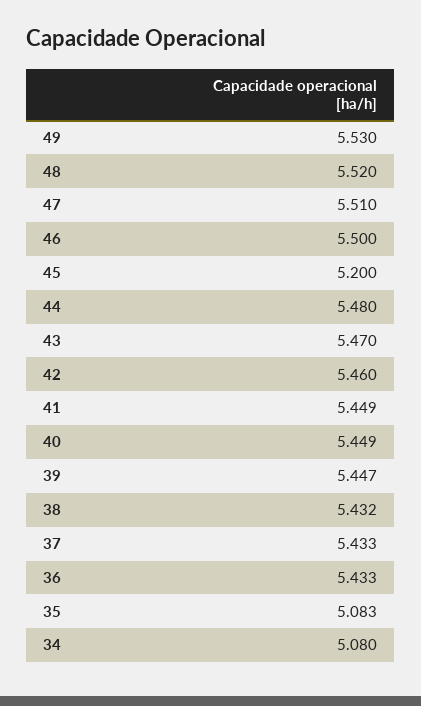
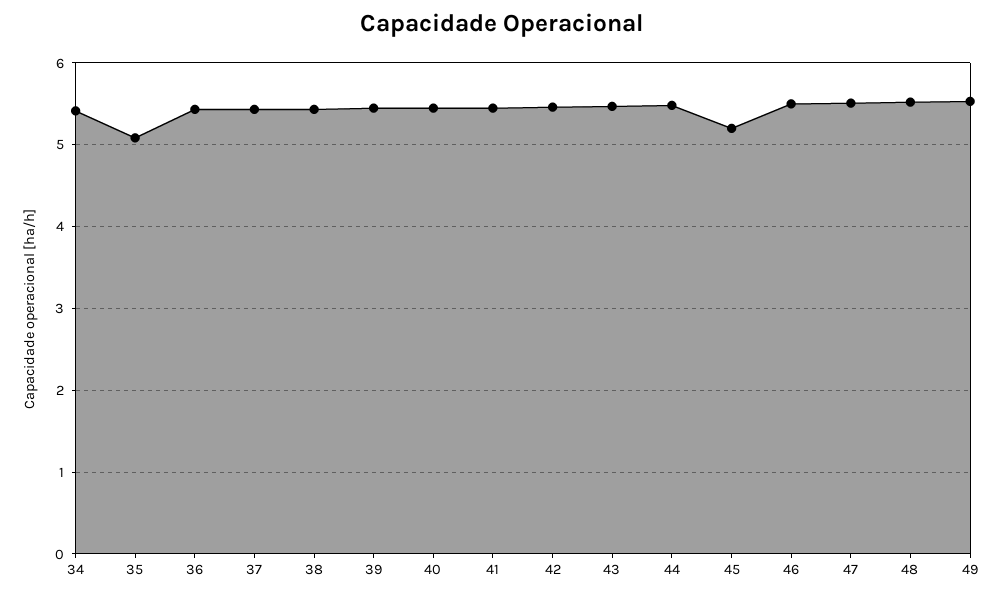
  {
    "49": 5.53,
    "48": 5.52,
    "47": 5.51,
    "46": 5.5,
    "45": 5.2,
    "44": 5.48,
    "43": 5.47,
    "42": 5.46,
    "41": 5.449,
    "40": 5.449,
    "39": 5.447,
    "38": 5.432,
    "37": 5.433,
    "36": 5.433,
    "35": 5.083,
-   "34": 5.08
+   "34": 5.4
  }

